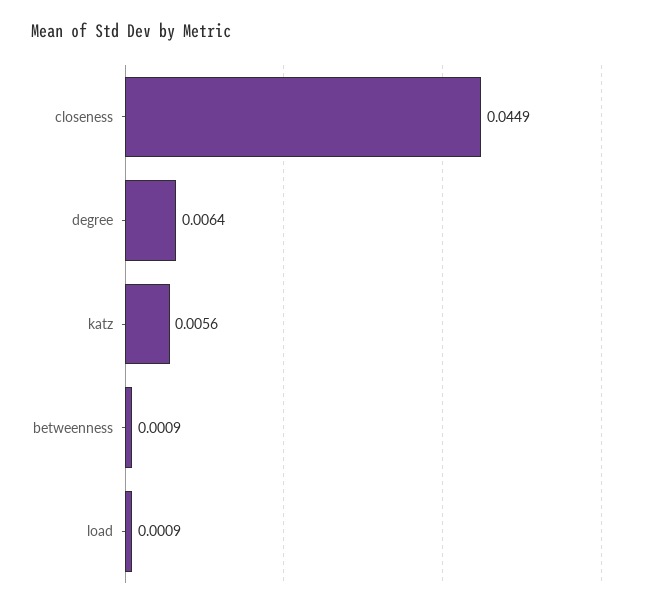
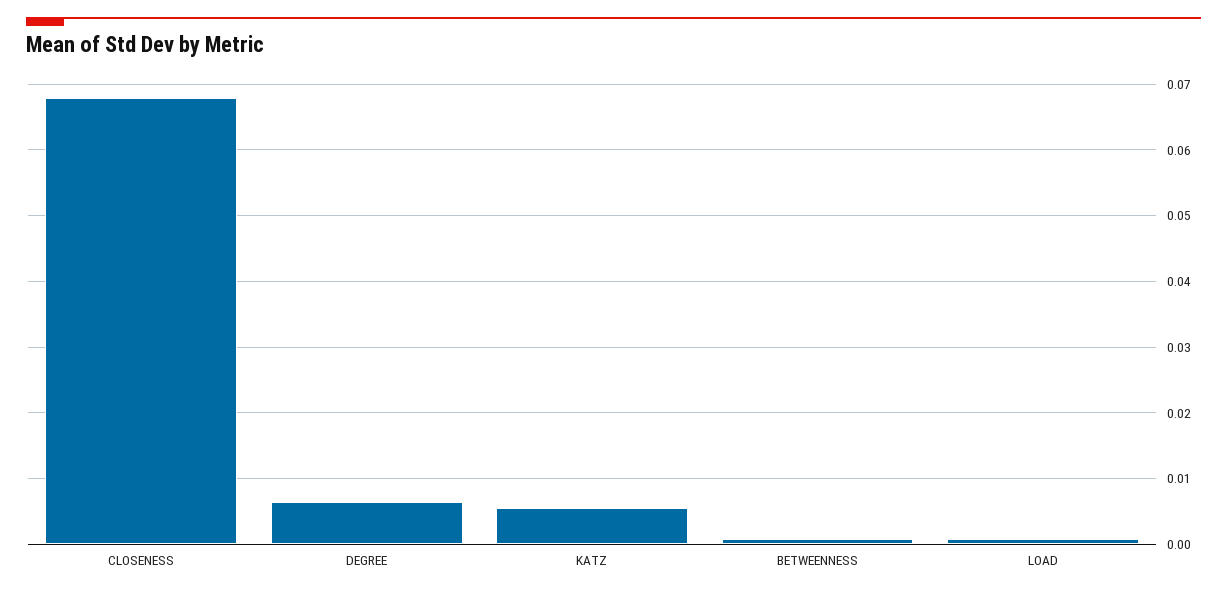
  {
-   "closeness": 0.0449,
+   "closeness": 0.068,
    "degree": 0.0064,
    "katz": 0.0056,
    "betweenness": 0.0009,
    "load": 0.0009
  }

